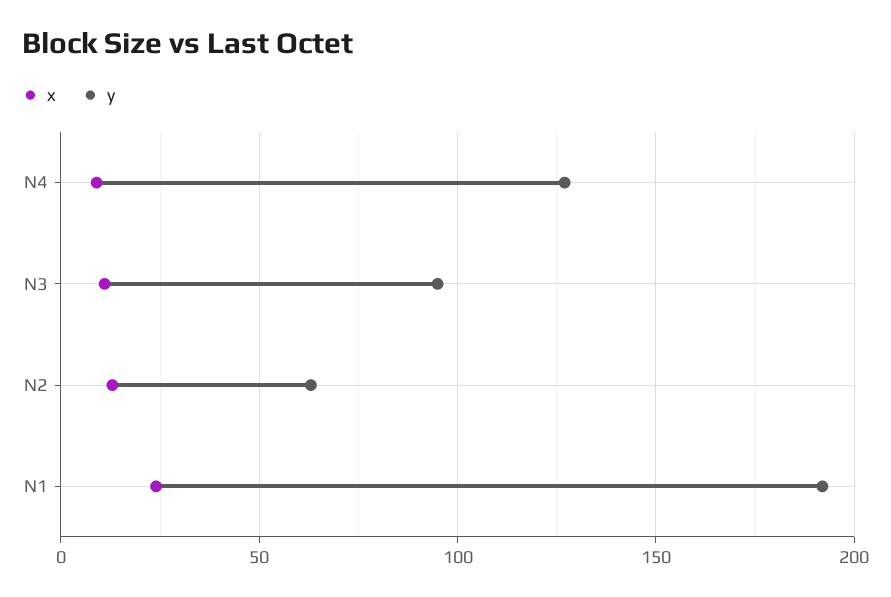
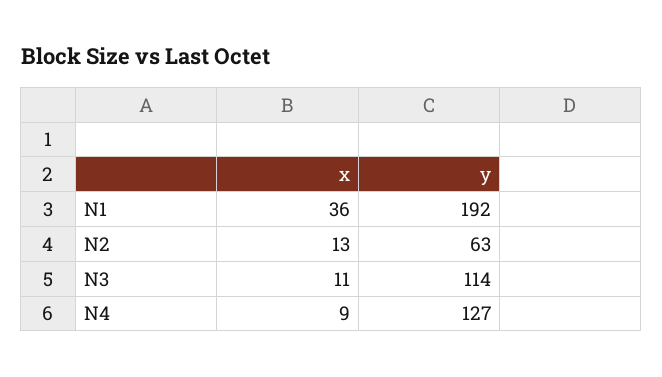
  {
    "x": {
      "N4": 9,
      "N3": 11,
      "N2": 13,
-     "N1": 25
+     "N1": 36
    },
    "y": {
      "N4": 127,
-     "N3": 95,
+     "N3": 114,
      "N2": 63,
      "N1": 192
    }
  }

